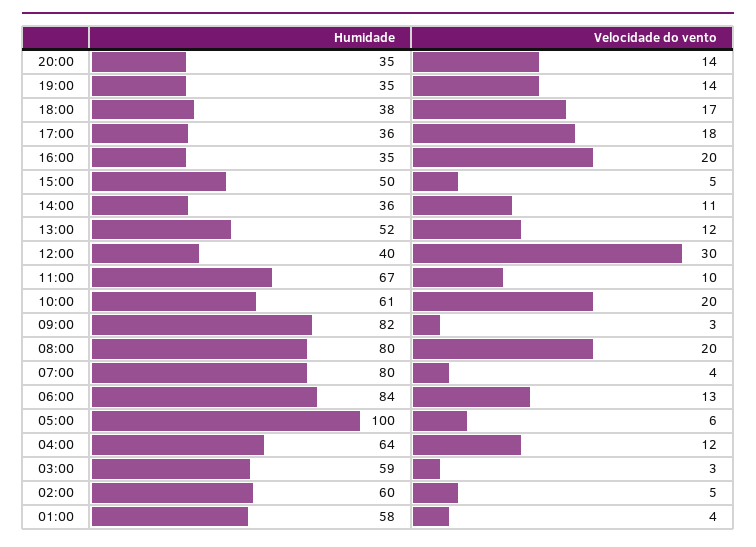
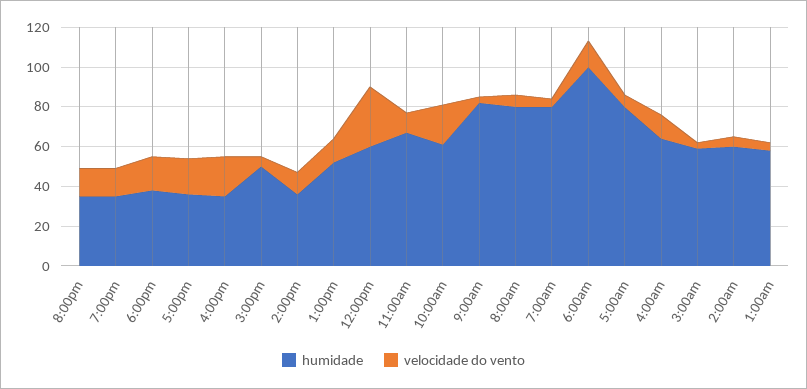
  {
    "Humidade": {
      "20:00": 35,
      "19:00": 35,
      "18:00": 38,
      "17:00": 36,
      "16:00": 35,
      "15:00": 50,
      "14:00": 36,
      "13:00": 52,
-     "12:00": 40,
+     "12:00": 60,
      "11:00": 67,
      "10:00": 61,
      "09:00": 82,
      "08:00": 80,
      "07:00": 80,
-     "06:00": 84,
+     "06:00": 100,
-     "05:00": 100,
+     "05:00": 80,
      "04:00": 64,
      "03:00": 59,
      "02:00": 60,
      "01:00": 58
    },
    "Velocidade do vento": {
      "20:00": 14,
      "19:00": 14,
      "18:00": 17,
      "17:00": 18,
      "16:00": 20,
      "15:00": 5,
      "14:00": 11,
      "13:00": 12,
      "12:00": 30,
      "11:00": 10,
      "10:00": 20,
      "09:00": 3,
-     "08:00": 20,
+     "08:00": 5,
      "07:00": 4,
      "06:00": 13,
      "05:00": 6,
      "04:00": 12,
      "03:00": 3,
      "02:00": 5,
      "01:00": 4
    }
  }

